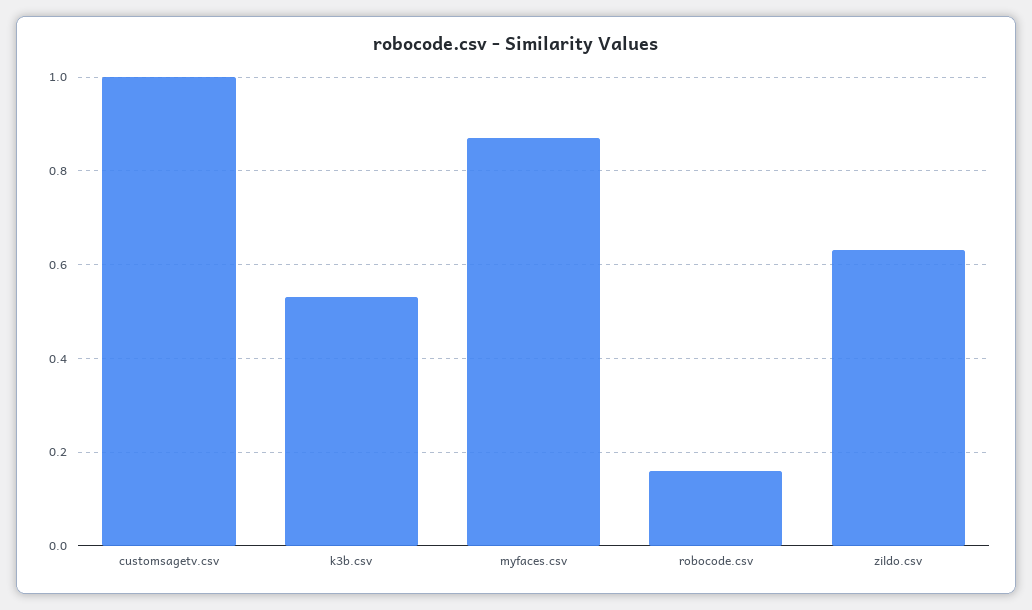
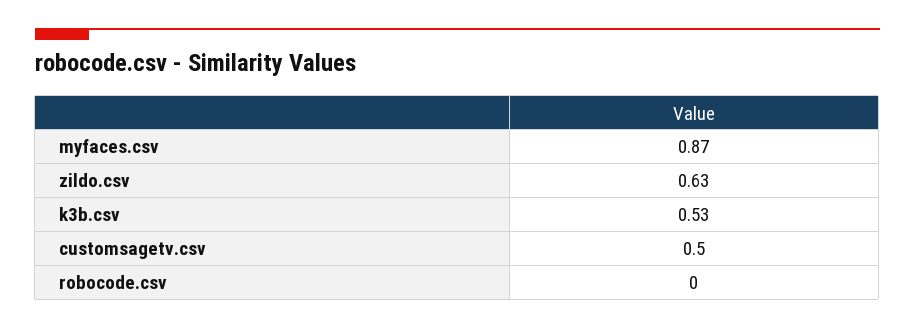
  {
-   "customsagetv.csv": 1,
+   "customsagetv.csv": 0.5,
    "k3b.csv": 0.53,
    "myfaces.csv": 0.87,
-   "robocode.csv": 0.15,
+   "robocode.csv": 0,
    "zildo.csv": 0.63
  }

